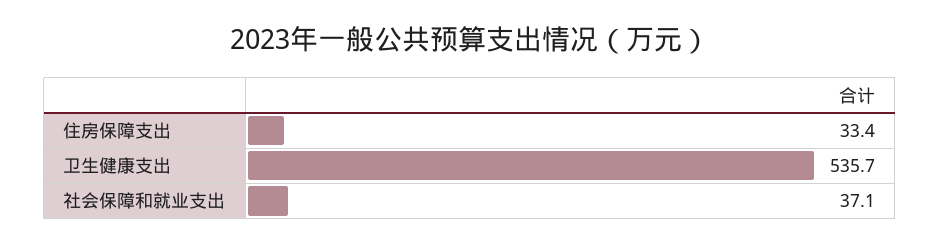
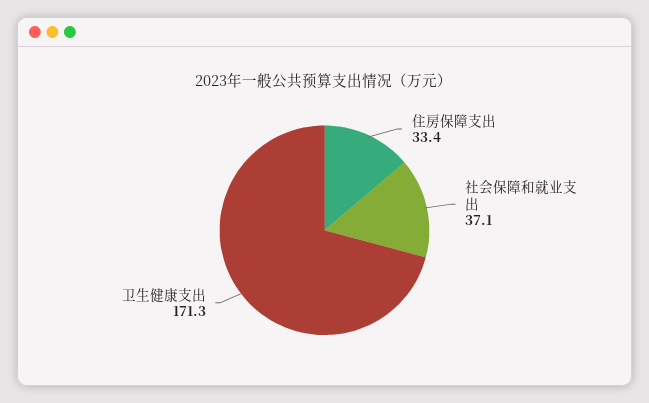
  {
    "住房保障支出": 33.4,
-   "卫生健康支出": 535.7,
+   "卫生健康支出": 171.3,
    "社会保障和就业支出": 37.1
  }

